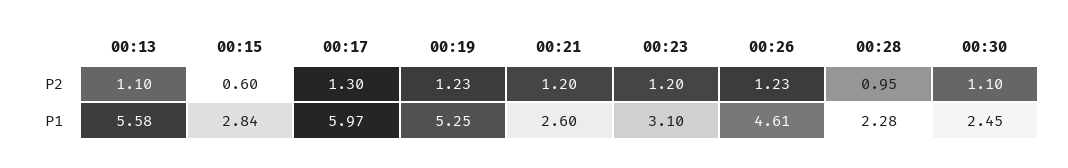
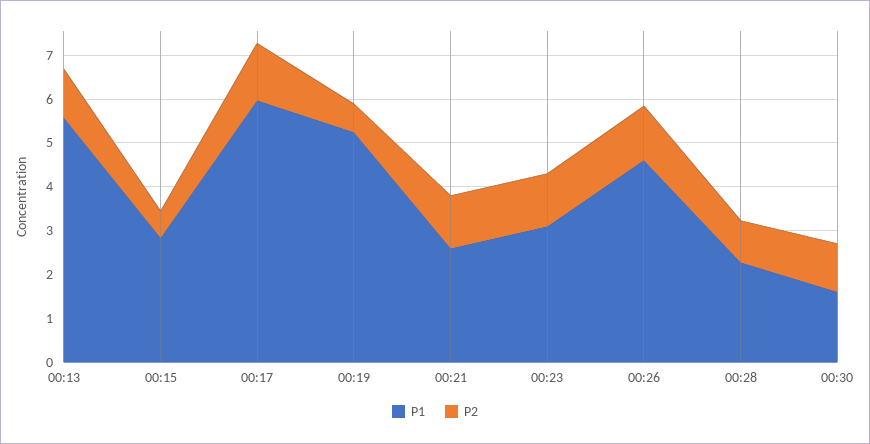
  {
    "P2": {
      "00:13": 1.1,
      "00:15": 0.6,
      "00:17": 1.3,
-     "00:19": 1.23,
+     "00:19": 0.6,
      "00:21": 1.2,
      "00:23": 1.2,
      "00:26": 1.23,
      "00:28": 0.95,
      "00:30": 1.1
    },
    "P1": {
      "00:13": 5.58,
      "00:15": 2.84,
      "00:17": 5.97,
      "00:19": 5.25,
      "00:21": 2.6,
      "00:23": 3.1,
      "00:26": 4.61,
      "00:28": 2.28,
-     "00:30": 2.45
+     "00:30": 1.6
    }
  }

